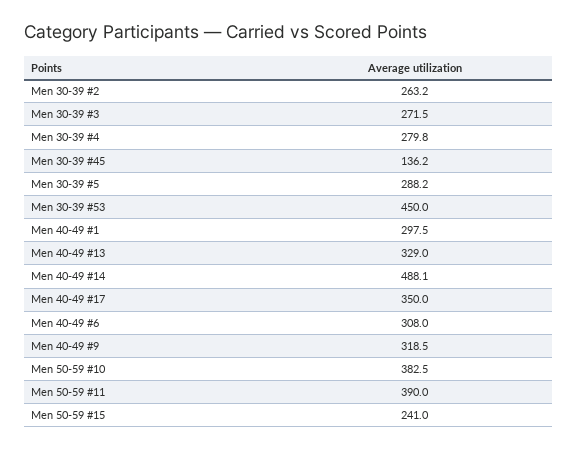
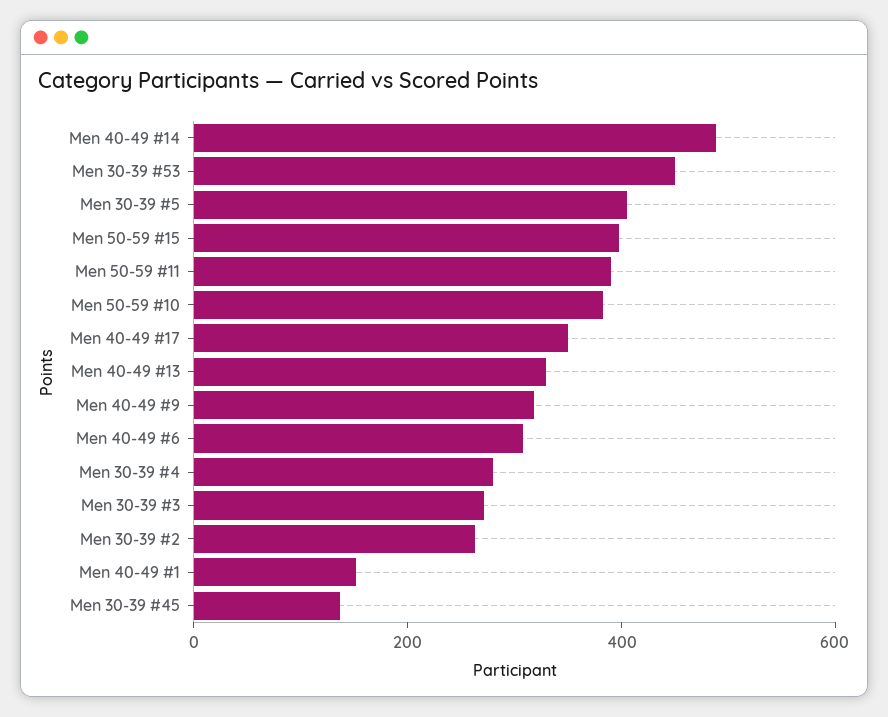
  {
    "Men 30-39 #2": 263.2,
    "Men 30-39 #3": 271.5,
    "Men 30-39 #4": 279.8,
    "Men 30-39 #45": 136.2,
-   "Men 30-39 #5": 288.2,
+   "Men 30-39 #5": 400,
    "Men 30-39 #53": 450,
-   "Men 40-49 #1": 297.5,
+   "Men 40-49 #1": 150,
    "Men 40-49 #13": 329,
    "Men 40-49 #14": 488.1,
    "Men 40-49 #17": 350,
    "Men 40-49 #6": 308,
    "Men 40-49 #9": 318.5,
    "Men 50-59 #10": 382.5,
    "Men 50-59 #11": 390,
-   "Men 50-59 #15": 241
+   "Men 50-59 #15": 400
  }

